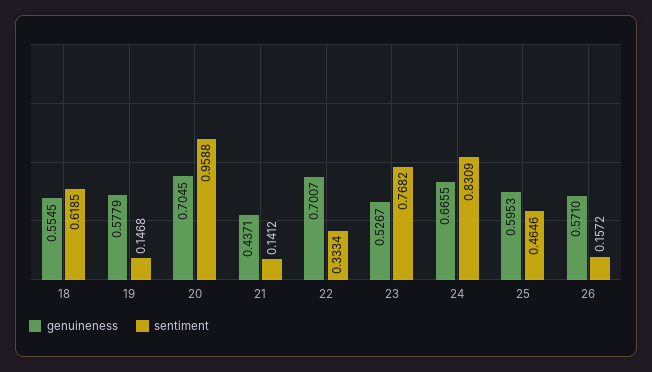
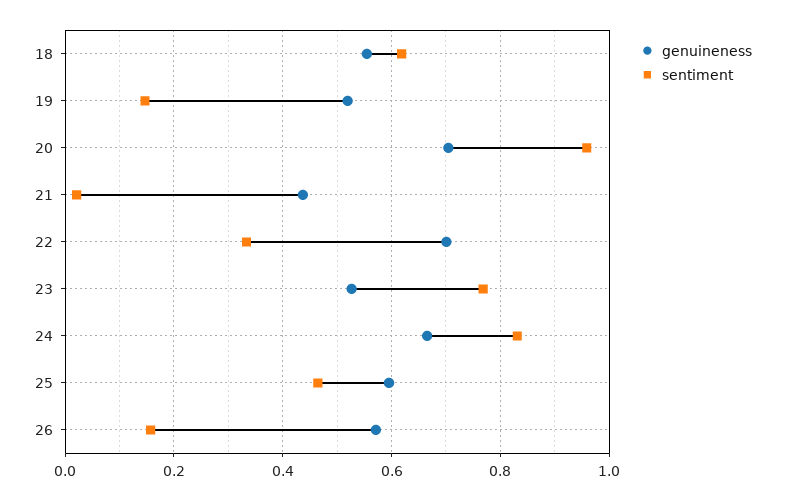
  {
    "genuineness": {
      "18": 0.5545,
-     "19": 0.5779,
+     "19": 0.52,
      "20": 0.7045,
      "21": 0.4371,
      "22": 0.7007,
      "23": 0.5267,
      "24": 0.6655,
      "25": 0.5953,
      "26": 0.571
    },
    "sentiment": {
      "18": 0.6185,
      "19": 0.1468,
      "20": 0.9588,
-     "21": 0.1412,
+     "21": 0.02,
      "22": 0.3334,
      "23": 0.7682,
      "24": 0.8309,
      "25": 0.4646,
      "26": 0.1572
    }
  }

